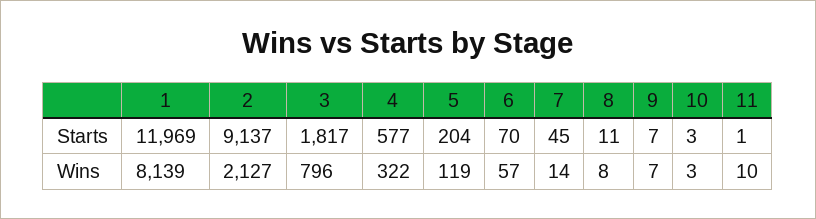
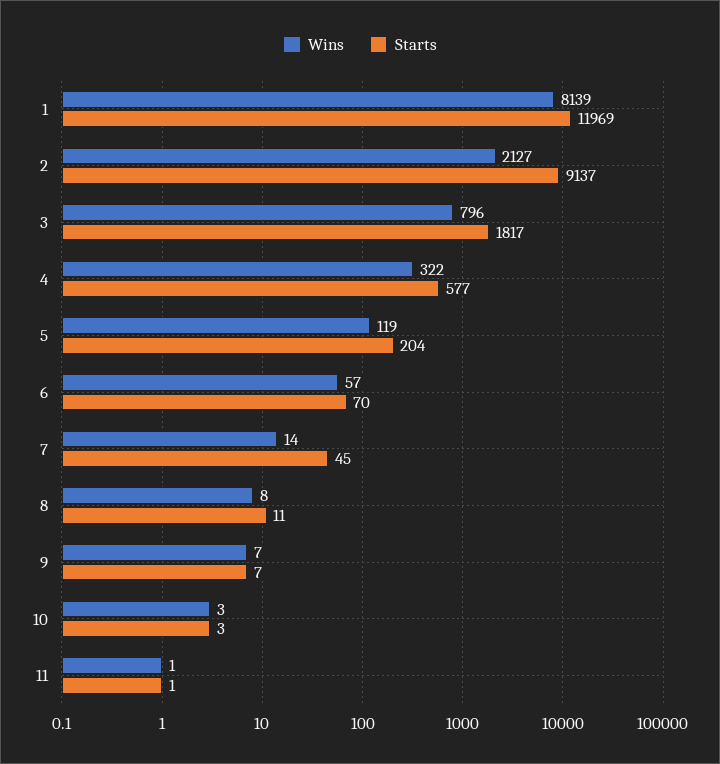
  {
    "Starts": {
      "1": 11969,
      "2": 9137,
      "3": 1817,
      "4": 577,
      "5": 204,
      "6": 70,
      "7": 45,
      "8": 11,
      "9": 7,
      "10": 3,
      "11": 1
    },
    "Wins": {
      "1": 8139,
      "2": 2127,
      "3": 796,
      "4": 322,
      "5": 119,
      "6": 57,
      "7": 14,
      "8": 8,
      "9": 7,
      "10": 3,
-     "11": 10
+     "11": 1
    }
  }

